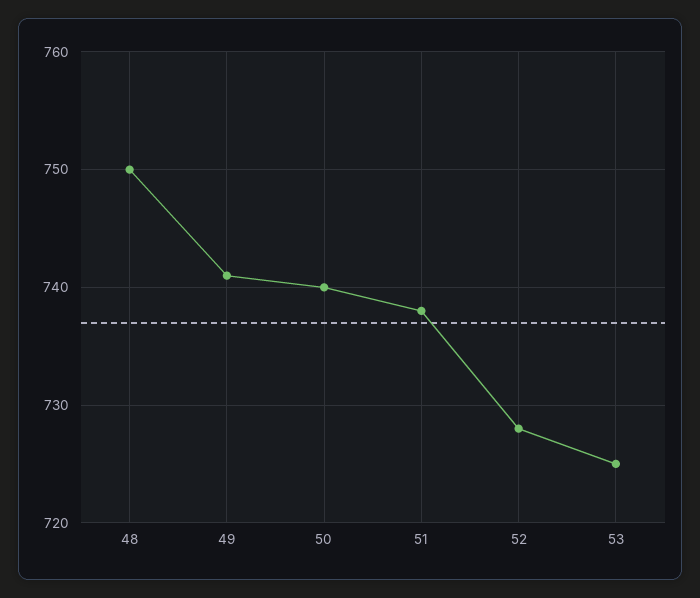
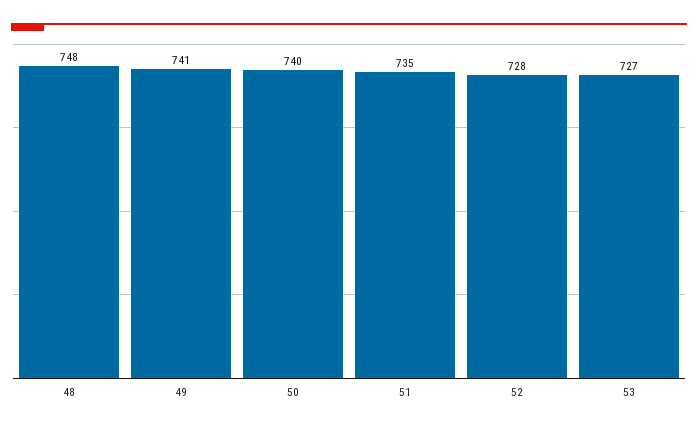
  {
-   "48": 750,
+   "48": 748,
    "49": 741,
    "50": 740,
-   "51": 738,
+   "51": 735,
    "52": 728,
-   "53": 725
+   "53": 727
  }

